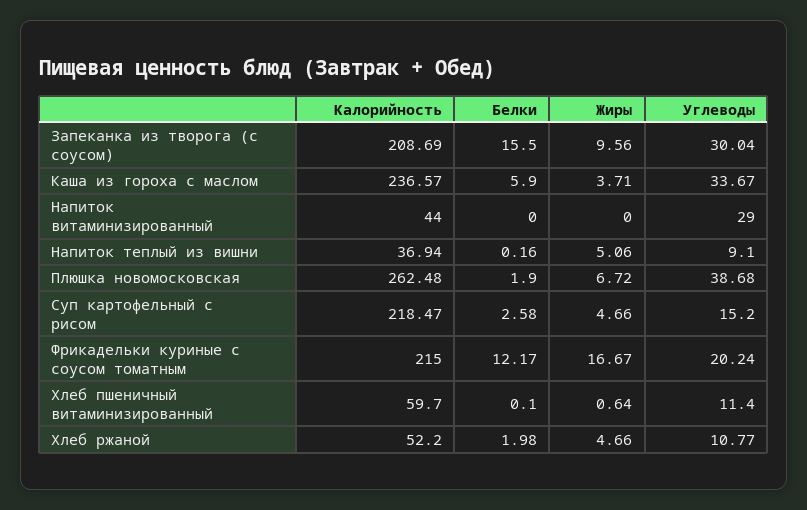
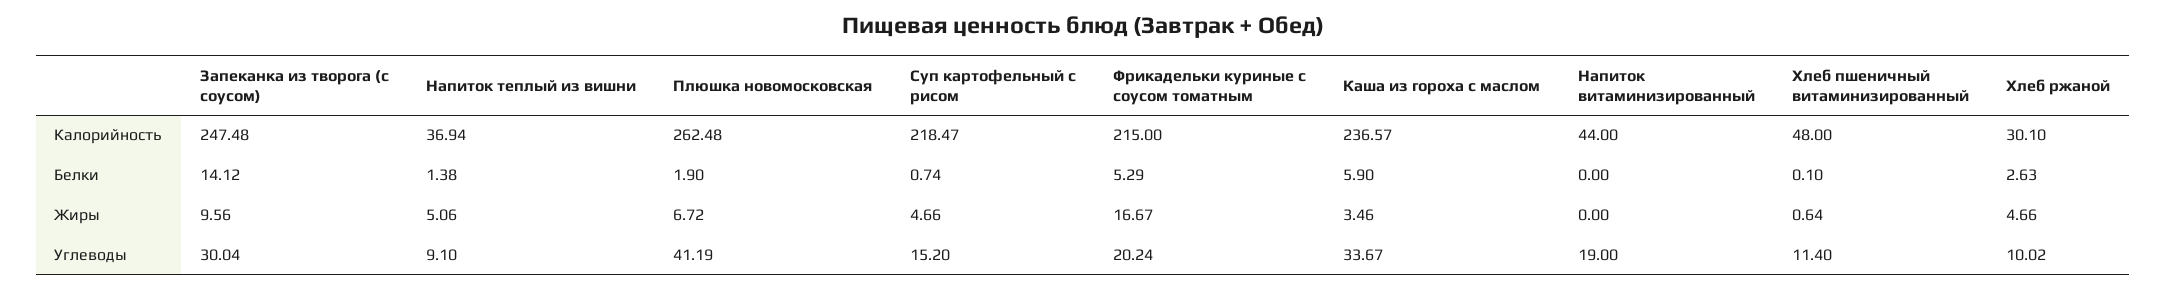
  {
    "Калорийность": {
-     "Запеканка из творога (с соусом)": 208.69,
+     "Запеканка из творога (с соусом)": 247.48,
      "Каша из гороха с маслом": 236.57,
      "Напиток витаминизированный": 44,
      "Напиток теплый из вишни": 36.94,
      "Плюшка новомосковская": 262.48,
      "Суп картофельный с рисом": 218.47,
      "Фрикадельки куриные с соусом томатным": 215,
-     "Хлеб пшеничный витаминизированный": 59.7,
+     "Хлеб пшеничный витаминизированный": 48,
-     "Хлеб ржаной": 52.2
+     "Хлеб ржаной": 30.1
    },
    "Белки": {
-     "Запеканка из творога (с соусом)": 15.5,
+     "Запеканка из творога (с соусом)": 14.12,
      "Каша из гороха с маслом": 5.9,
      "Напиток витаминизированный": 0,
-     "Напиток теплый из вишни": 0.16,
+     "Напиток теплый из вишни": 1.38,
      "Плюшка новомосковская": 1.9,
-     "Суп картофельный с рисом": 2.58,
+     "Суп картофельный с рисом": 0.74,
-     "Фрикадельки куриные с соусом томатным": 12.17,
+     "Фрикадельки куриные с соусом томатным": 5.29,
      "Хлеб пшеничный витаминизированный": 0.1,
-     "Хлеб ржаной": 1.98
+     "Хлеб ржаной": 2.63
    },
    "Жиры": {
      "Запеканка из творога (с соусом)": 9.56,
-     "Каша из гороха с маслом": 3.71,
+     "Каша из гороха с маслом": 3.46,
      "Напиток витаминизированный": 0,
      "Напиток теплый из вишни": 5.06,
      "Плюшка новомосковская": 6.72,
      "Суп картофельный с рисом": 4.66,
      "Фрикадельки куриные с соусом томатным": 16.67,
      "Хлеб пшеничный витаминизированный": 0.64,
      "Хлеб ржаной": 4.66
    },
    "Углеводы": {
      "Запеканка из творога (с соусом)": 30.04,
      "Каша из гороха с маслом": 33.67,
-     "Напиток витаминизированный": 29,
+     "Напиток витаминизированный": 19,
      "Напиток теплый из вишни": 9.1,
-     "Плюшка новомосковская": 38.68,
+     "Плюшка новомосковская": 41.19,
      "Суп картофельный с рисом": 15.2,
      "Фрикадельки куриные с соусом томатным": 20.24,
      "Хлеб пшеничный витаминизированный": 11.4,
-     "Хлеб ржаной": 10.77
+     "Хлеб ржаной": 10.02
    }
  }

